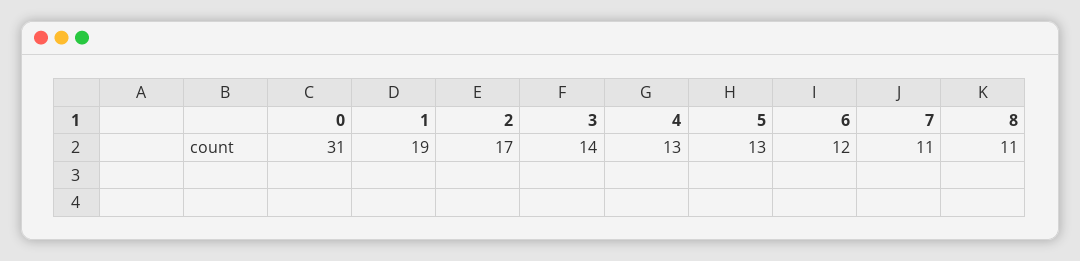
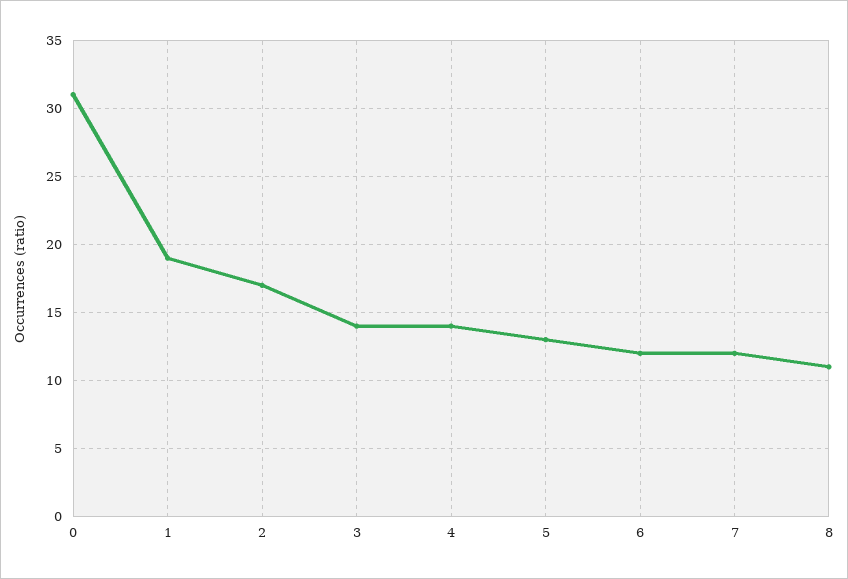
  {
    "0": 31,
    "1": 19,
    "2": 17,
    "3": 14,
-   "4": 13,
+   "4": 14,
    "5": 13,
    "6": 12,
-   "7": 11,
+   "7": 12,
    "8": 11
  }

